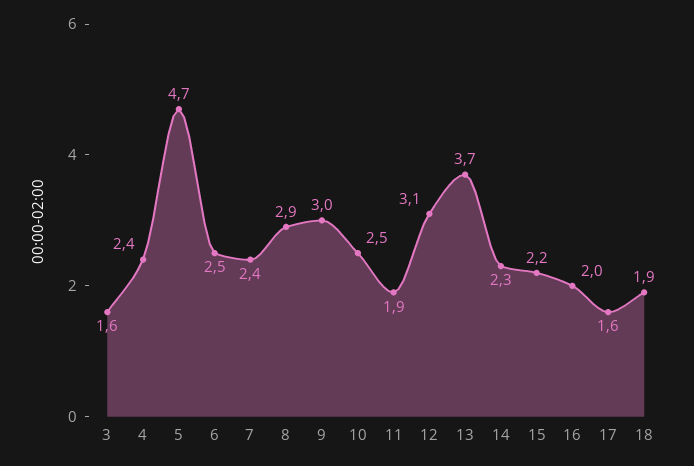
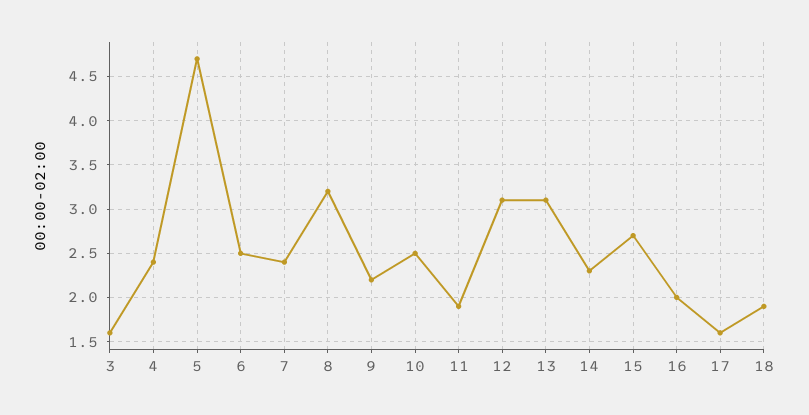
  {
    "3": 1.6,
    "4": 2.4,
    "5": 4.7,
    "6": 2.5,
    "7": 2.4,
-   "8": 2.9,
+   "8": 3.2,
-   "9": 3,
+   "9": 2.2,
    "10": 2.5,
    "11": 1.9,
    "12": 3.1,
-   "13": 3.7,
+   "13": 3.1,
    "14": 2.3,
-   "15": 2.2,
+   "15": 2.7,
    "16": 2,
    "17": 1.6,
    "18": 1.9
  }

